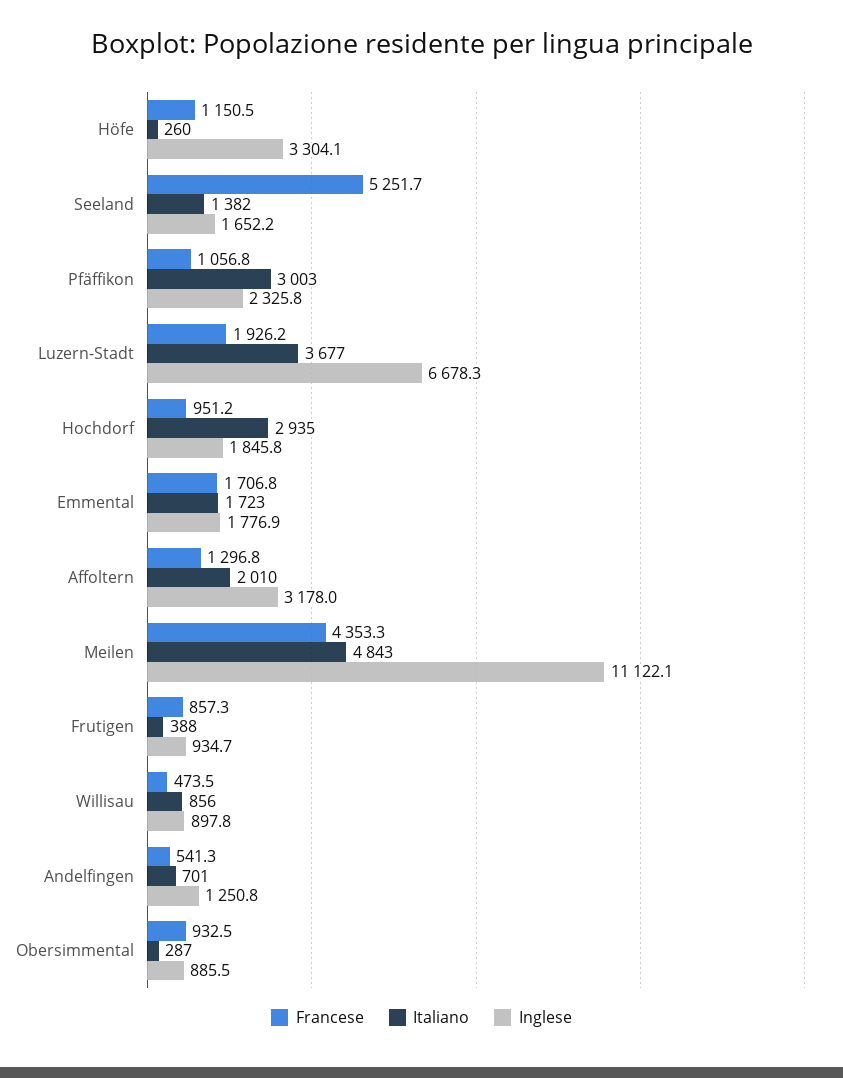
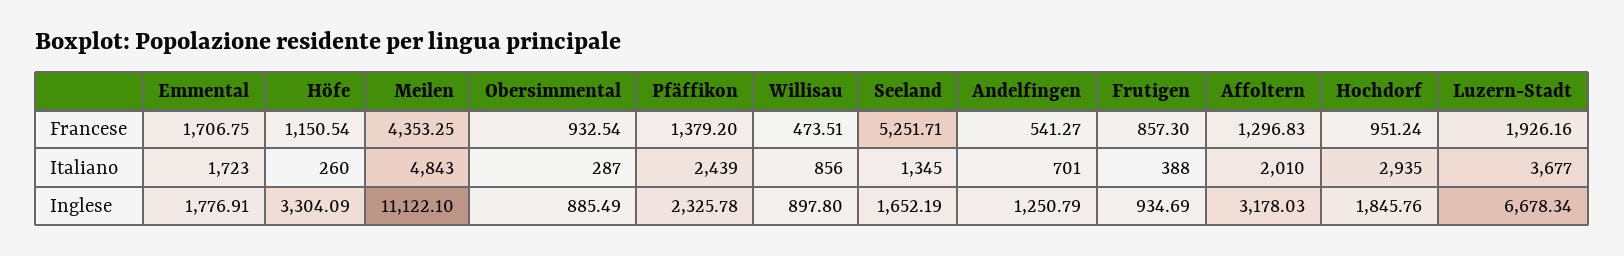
  {
    "Francese": {
      "Höfe": 1150.54,
      "Seeland": 5251.71,
-     "Pfäffikon": 1056.8,
+     "Pfäffikon": 1379.2,
      "Luzern-Stadt": 1926.16,
      "Hochdorf": 951.24,
      "Emmental": 1706.75,
      "Affoltern": 1296.83,
      "Meilen": 4353.25,
      "Frutigen": 857.3,
      "Willisau": 473.51,
      "Andelfingen": 541.27,
      "Obersimmental": 932.54
    },
    "Italiano": {
      "Höfe": 260,
-     "Seeland": 1382,
+     "Seeland": 1345,
-     "Pfäffikon": 3003,
+     "Pfäffikon": 2439,
      "Luzern-Stadt": 3677,
      "Hochdorf": 2935,
      "Emmental": 1723,
      "Affoltern": 2010,
      "Meilen": 4843,
      "Frutigen": 388,
      "Willisau": 856,
      "Andelfingen": 701,
      "Obersimmental": 287
    },
    "Inglese": {
      "Höfe": 3304.09,
      "Seeland": 1652.19,
      "Pfäffikon": 2325.78,
      "Luzern-Stadt": 6678.34,
      "Hochdorf": 1845.76,
      "Emmental": 1776.91,
      "Affoltern": 3178.03,
      "Meilen": 11122.1,
      "Frutigen": 934.69,
      "Willisau": 897.8,
      "Andelfingen": 1250.79,
      "Obersimmental": 885.49
    }
  }

